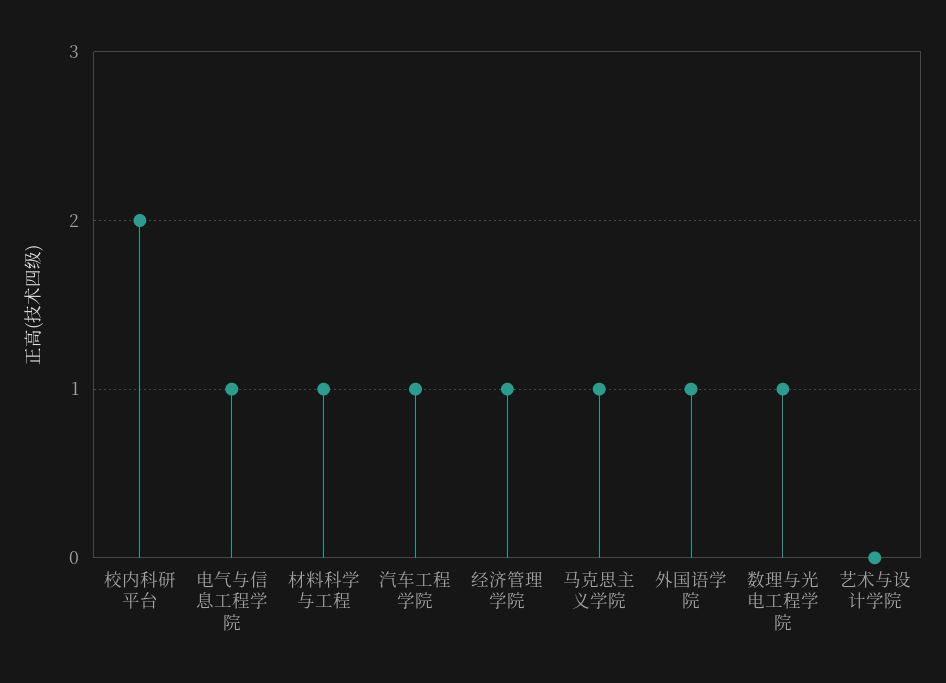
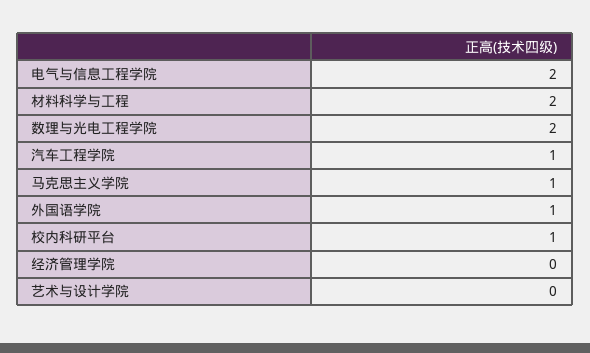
  {
-   "校内科研平台": 2,
+   "校内科研平台": 1,
-   "电气与信息工程学院": 1,
+   "电气与信息工程学院": 2,
-   "材料科学与工程": 1,
+   "材料科学与工程": 2,
    "汽车工程学院": 1,
-   "经济管理学院": 1,
+   "经济管理学院": 0,
    "马克思主义学院": 1,
    "外国语学院": 1,
-   "数理与光电工程学院": 1,
+   "数理与光电工程学院": 2,
    "艺术与设计学院": 0
  }

